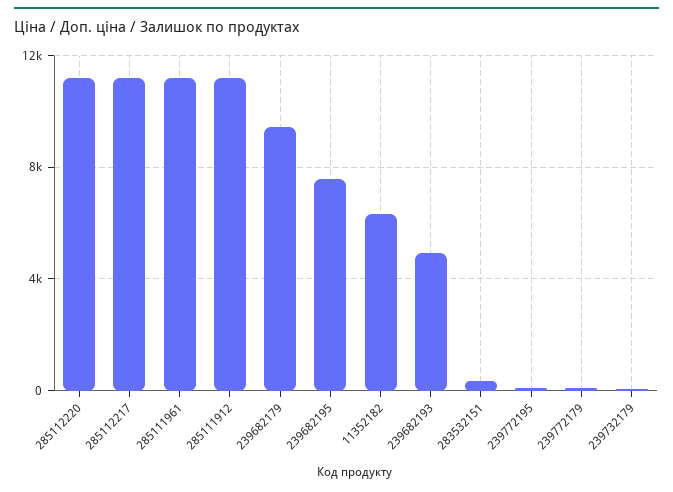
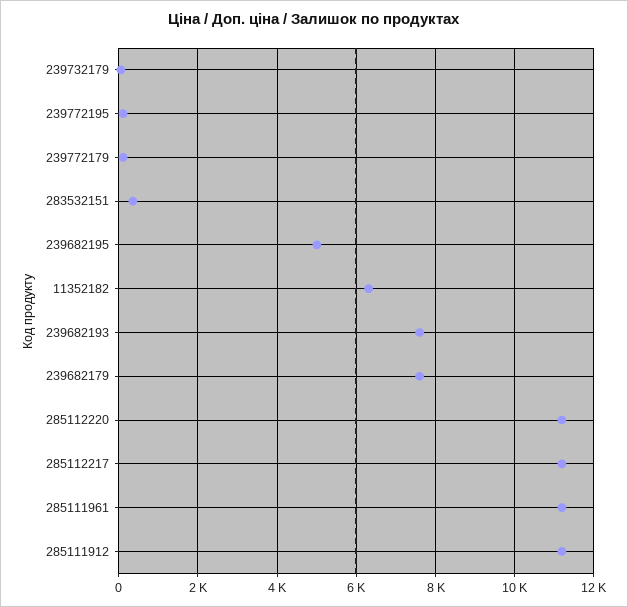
  {
    "285112220": 11200,
    "285112217": 11200,
    "285111961": 11200,
    "285111912": 11200,
-   "239682179": 9500,
+   "239682179": 7600,
-   "239682195": 7500,
+   "239682195": 5000,
    "11352182": 6400,
-   "239682193": 5000,
+   "239682193": 7600,
    "283532151": 400,
    "239772195": 200,
    "239772179": 200,
    "239732179": 0
  }

